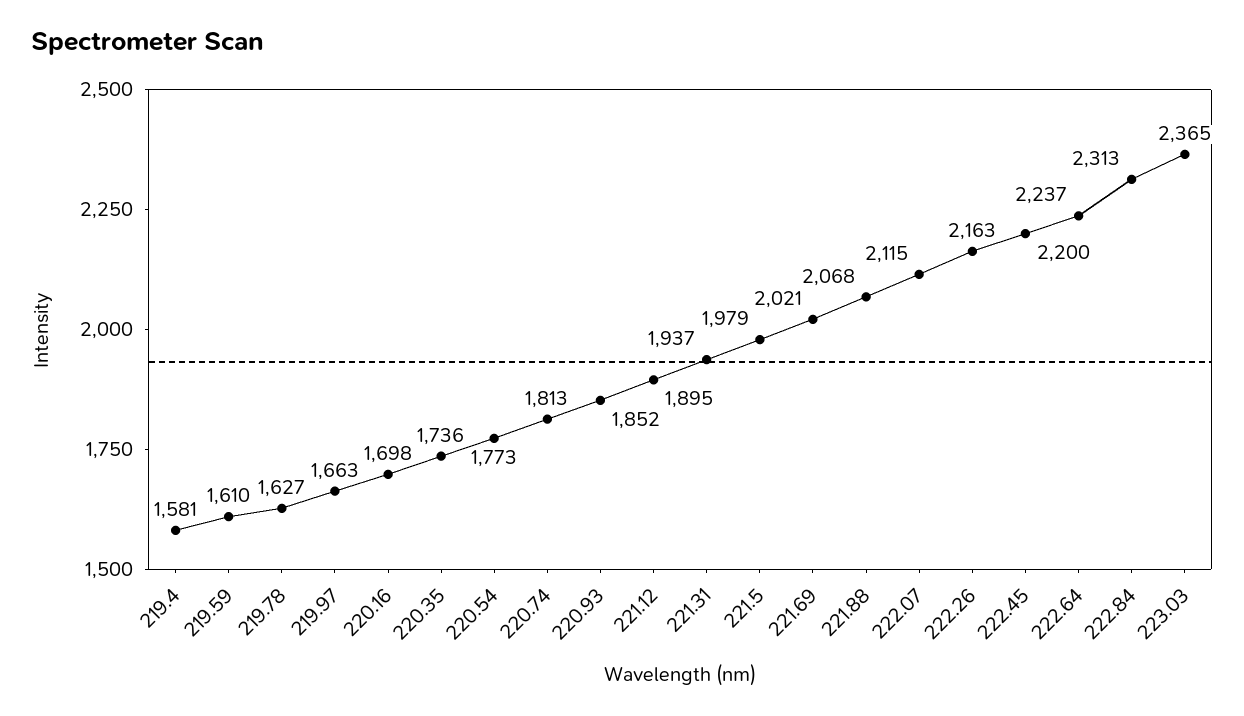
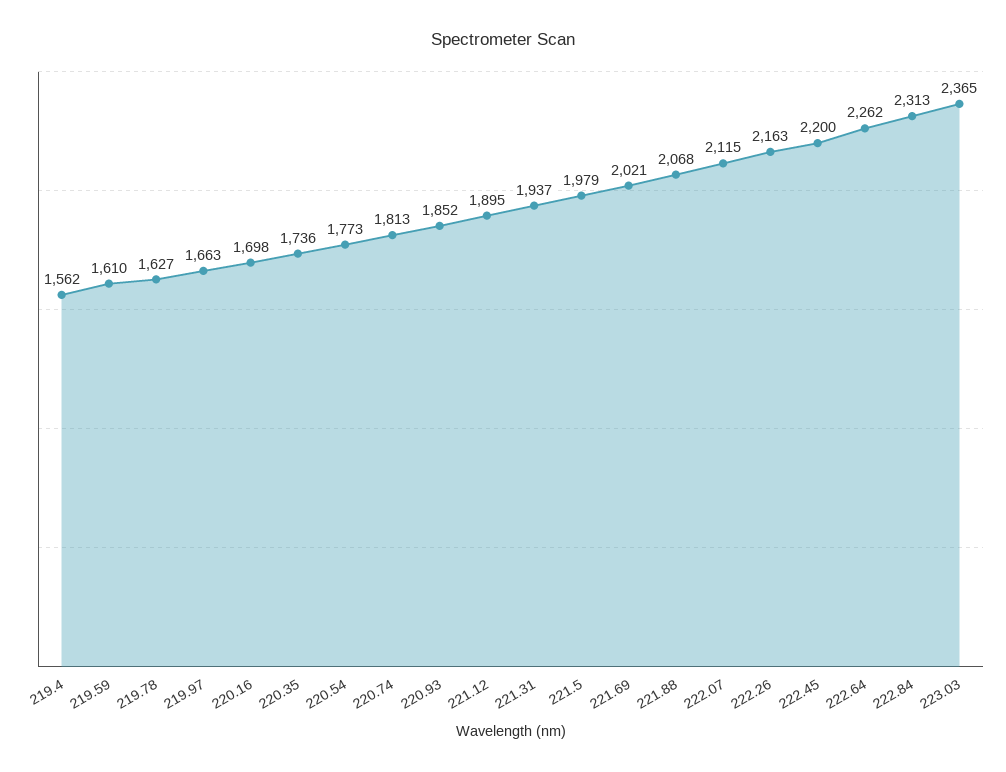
  {
-   "219.4": 1581,
+   "219.4": 1562,
    "219.59": 1610,
    "219.78": 1627,
    "219.97": 1663,
    "220.16": 1698,
    "220.35": 1736,
    "220.54": 1773,
    "220.74": 1813,
    "220.93": 1852,
    "221.12": 1895,
    "221.31": 1937,
    "221.5": 1979,
    "221.69": 2021,
    "221.88": 2068,
    "222.07": 2115,
    "222.26": 2163,
    "222.45": 2200,
-   "222.64": 2237,
+   "222.64": 2262,
    "222.84": 2313,
    "223.03": 2365
  }

